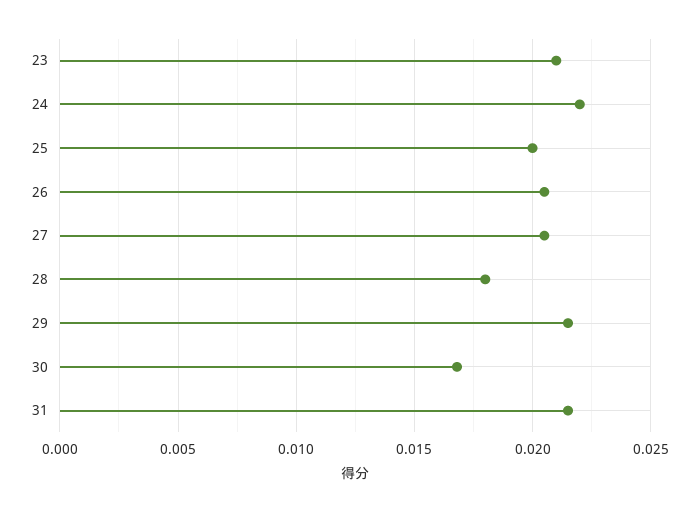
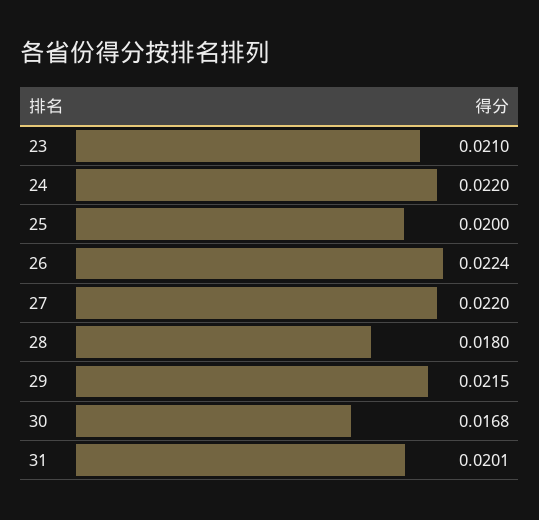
  {
    "23": 0.021,
    "24": 0.022,
    "25": 0.02,
-   "26": 0.0205,
+   "26": 0.0224,
-   "27": 0.0205,
+   "27": 0.022,
    "28": 0.018,
    "29": 0.0215,
    "30": 0.0168,
-   "31": 0.0215
+   "31": 0.0201
  }

